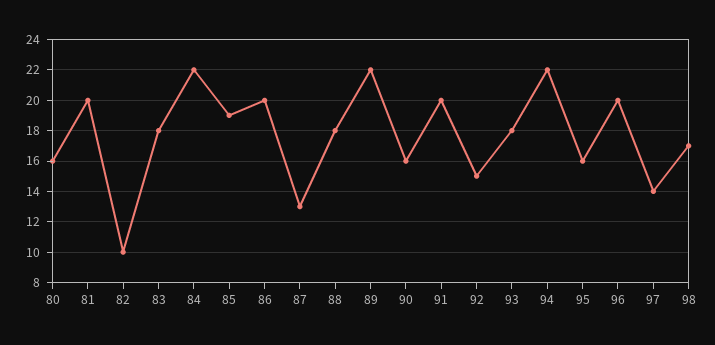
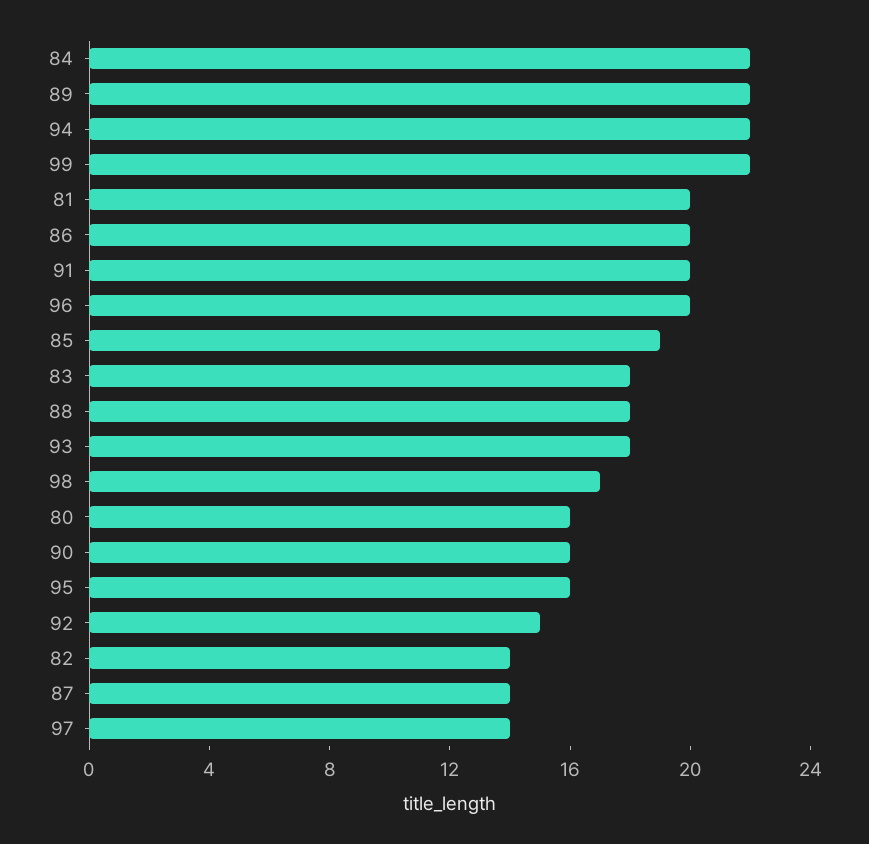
  {
    "80": 16,
    "81": 20,
-   "82": 10,
+   "82": 14,
    "83": 18,
    "84": 22,
    "85": 19,
    "86": 20,
-   "87": 13,
+   "87": 14,
    "88": 18,
    "89": 22,
    "90": 16,
    "91": 20,
    "92": 15,
    "93": 18,
    "94": 22,
    "95": 16,
    "96": 20,
    "97": 14,
-   "98": 17
+   "98": 17,
+   "99": 22
  }

